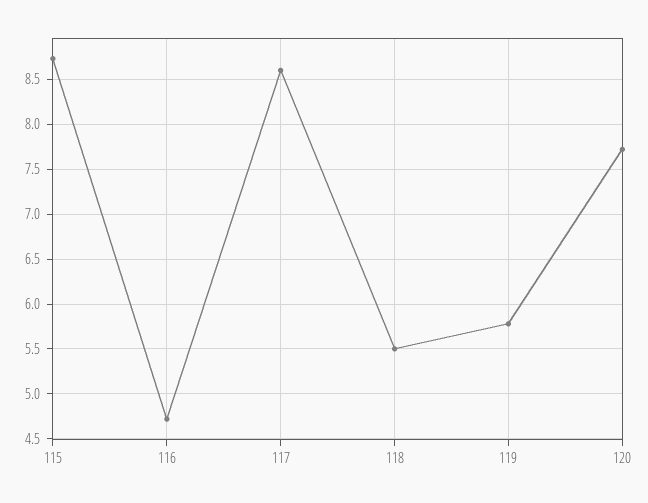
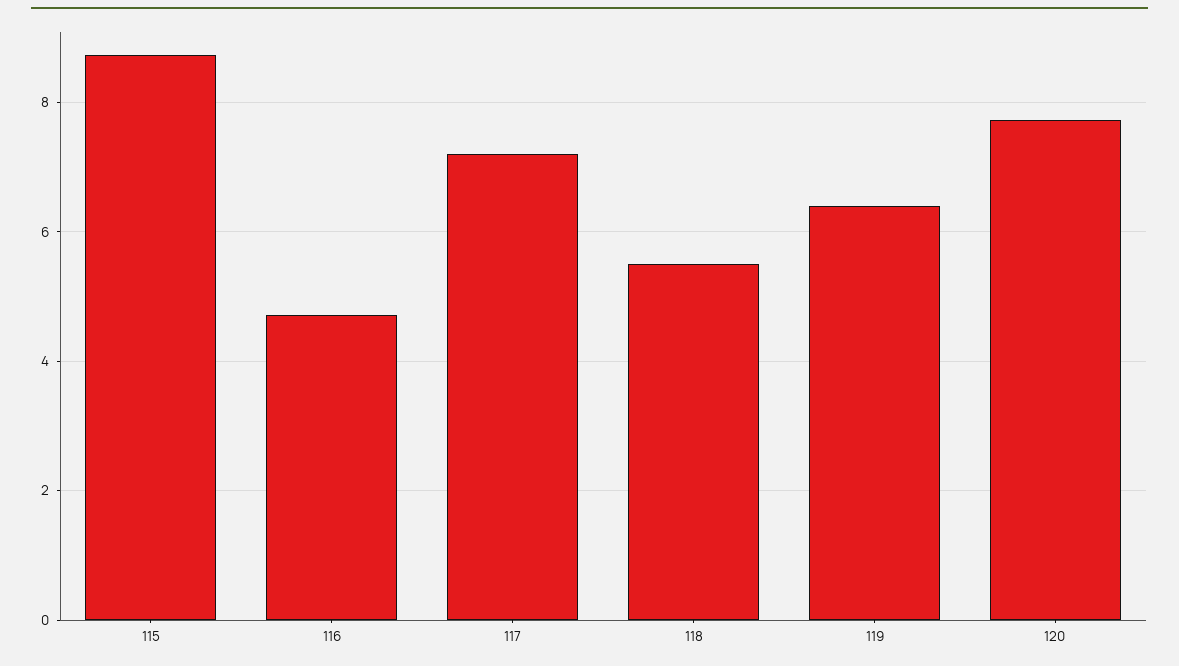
  {
    "115": 8.7,
    "116": 4.7,
-   "117": 8.6,
+   "117": 7.2,
    "118": 5.5,
-   "119": 5.8,
+   "119": 6.4,
    "120": 7.7
  }

